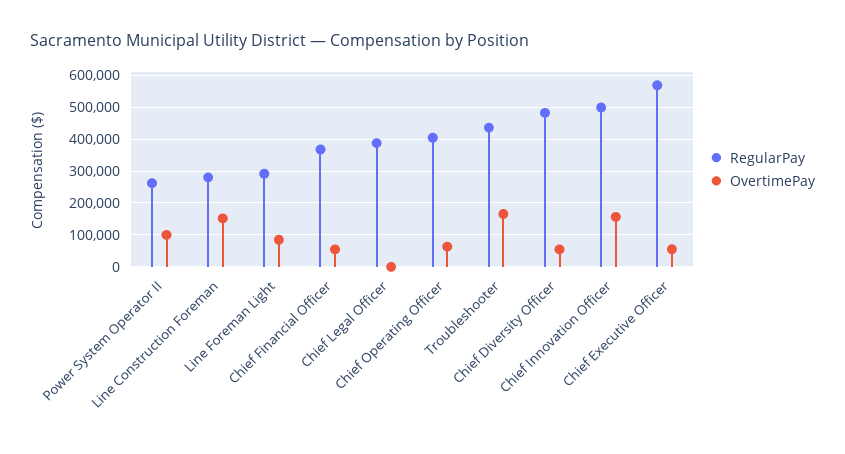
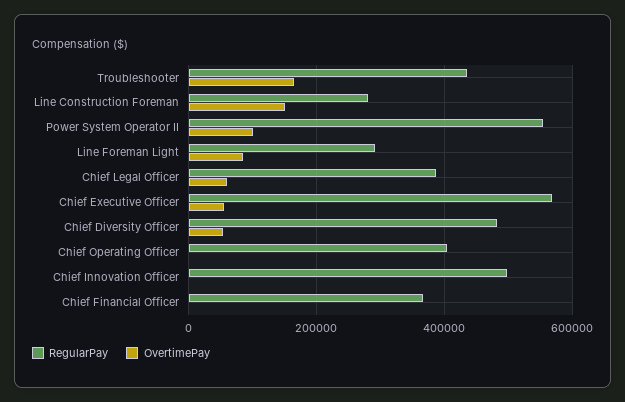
  {
    "RegularPay": {
-     "Power System Operator II": 260000,
+     "Power System Operator II": 560000,
      "Line Construction Foreman": 280000,
      "Line Foreman Light": 300000,
      "Chief Financial Officer": 360000,
      "Chief Legal Officer": 380000,
      "Chief Operating Officer": 400000,
      "Troubleshooter": 440000,
      "Chief Diversity Officer": 480000,
      "Chief Innovation Officer": 500000,
      "Chief Executive Officer": 560000
    },
    "OvertimePay": {
      "Power System Operator II": 100000,
      "Line Construction Foreman": 160000,
      "Line Foreman Light": 80000,
-     "Chief Financial Officer": 60000,
+     "Chief Financial Officer": 0,
-     "Chief Legal Officer": 0,
+     "Chief Legal Officer": 60000,
-     "Chief Operating Officer": 60000,
+     "Chief Operating Officer": 0,
      "Troubleshooter": 160000,
      "Chief Diversity Officer": 60000,
-     "Chief Innovation Officer": 160000,
+     "Chief Innovation Officer": 0,
      "Chief Executive Officer": 60000
    }
  }

